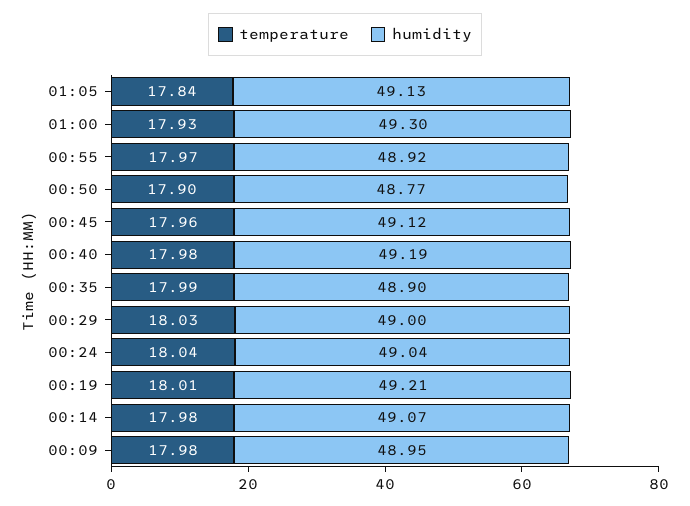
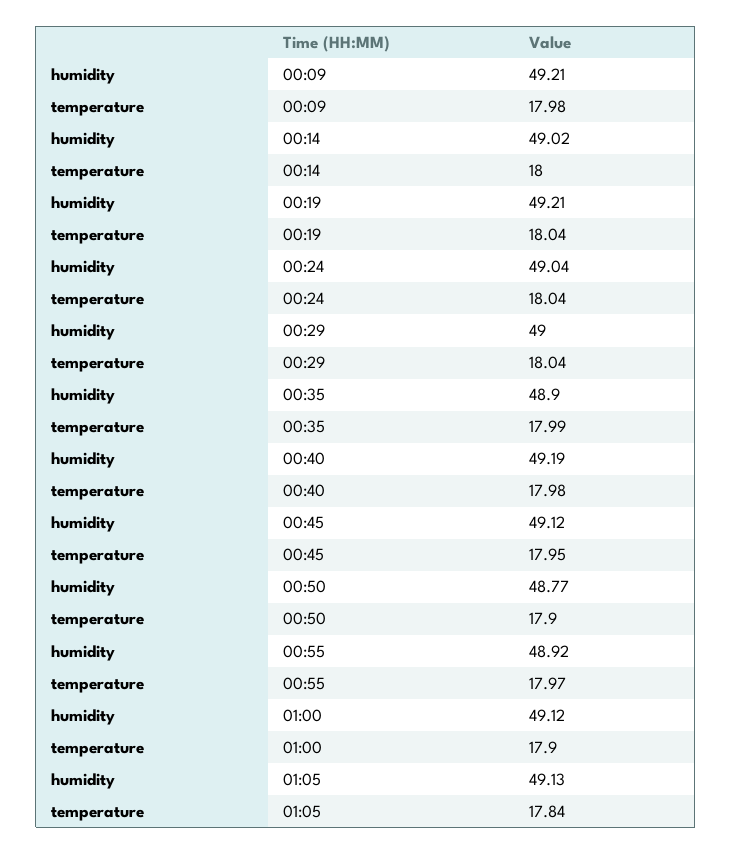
  {
    "temperature": {
      "01:05": 17.84,
-     "01:00": 17.93,
+     "01:00": 17.9,
      "00:55": 17.97,
      "00:50": 17.9,
-     "00:45": 17.96,
+     "00:45": 17.95,
      "00:40": 17.98,
      "00:35": 17.99,
-     "00:29": 18.03,
+     "00:29": 18.04,
      "00:24": 18.04,
-     "00:19": 18.01,
+     "00:19": 18.04,
-     "00:14": 17.98,
+     "00:14": 18,
      "00:09": 17.98
    },
    "humidity": {
      "01:05": 49.13,
-     "01:00": 49.3,
+     "01:00": 49.12,
      "00:55": 48.92,
      "00:50": 48.77,
      "00:45": 49.12,
      "00:40": 49.19,
      "00:35": 48.9,
      "00:29": 49,
      "00:24": 49.04,
      "00:19": 49.21,
-     "00:14": 49.07,
+     "00:14": 49.02,
-     "00:09": 48.95
+     "00:09": 49.21
    }
  }

